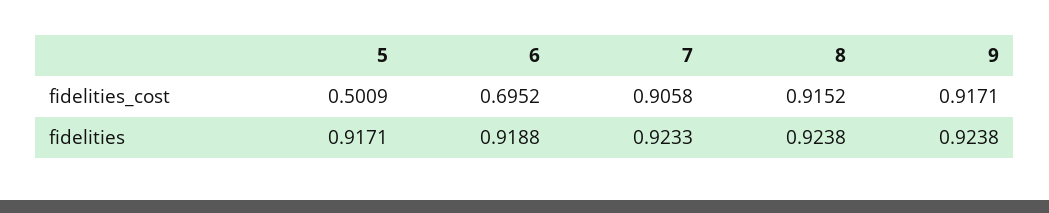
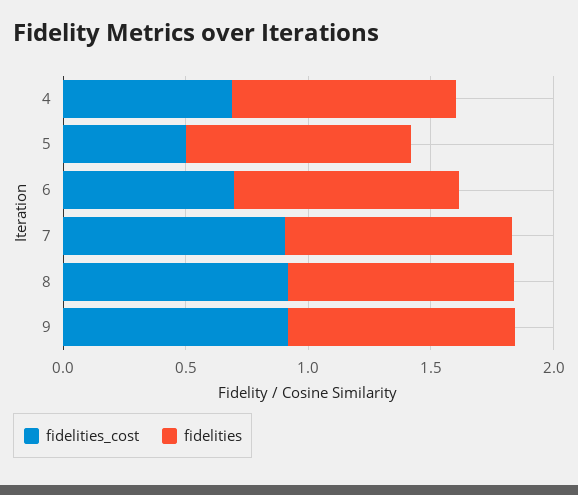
  {
    "fidelities_cost": {
      "5": 0.5009,
      "6": 0.6952,
      "7": 0.9058,
      "8": 0.9152,
-     "9": 0.9171
+     "9": 0.9171,
+     "4": 0.7
    },
    "fidelities": {
      "5": 0.9171,
      "6": 0.9188,
      "7": 0.9233,
      "8": 0.9238,
-     "9": 0.9238
+     "9": 0.9238,
+     "4": 0.9
    }
  }

